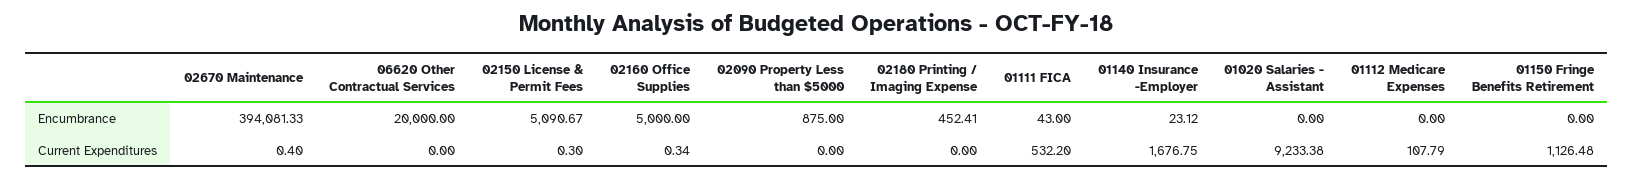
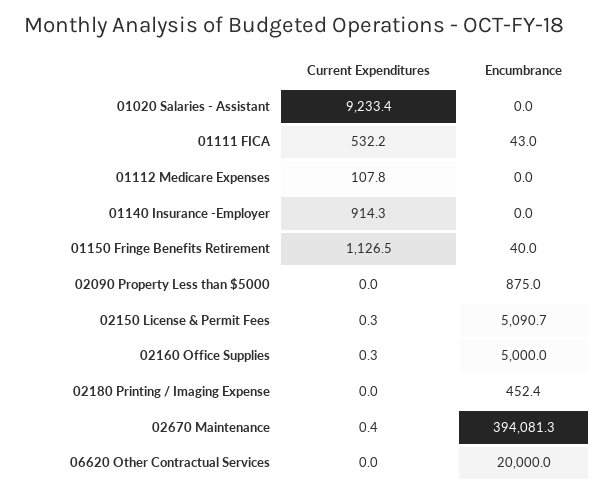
  {
    "02670 Maintenance": {
      "Encumbrance": 394081.33,
      "Current Expenditures": 0.4
    },
    "06620 Other Contractual Services": {
      "Encumbrance": 20000,
      "Current Expenditures": 0
    },
    "02150 License & Permit Fees": {
      "Encumbrance": 5090.67,
      "Current Expenditures": 0.3
    },
    "02160 Office Supplies": {
      "Encumbrance": 5000,
      "Current Expenditures": 0.34
    },
    "02090 Property Less than $5000": {
      "Encumbrance": 875,
      "Current Expenditures": 0
    },
    "02180 Printing / Imaging Expense": {
      "Encumbrance": 452.41,
      "Current Expenditures": 0
    },
    "01111 FICA": {
      "Encumbrance": 43,
      "Current Expenditures": 532.2
    },
    "01140 Insurance -Employer": {
-     "Encumbrance": 23.12,
+     "Encumbrance": 0,
-     "Current Expenditures": 1676.75
+     "Current Expenditures": 914.3
    },
    "01020 Salaries - Assistant": {
      "Encumbrance": 0,
      "Current Expenditures": 9233.38
    },
    "01112 Medicare Expenses": {
      "Encumbrance": 0,
      "Current Expenditures": 107.79
    },
    "01150 Fringe Benefits Retirement": {
-     "Encumbrance": 0,
+     "Encumbrance": 40,
      "Current Expenditures": 1126.48
    }
  }

